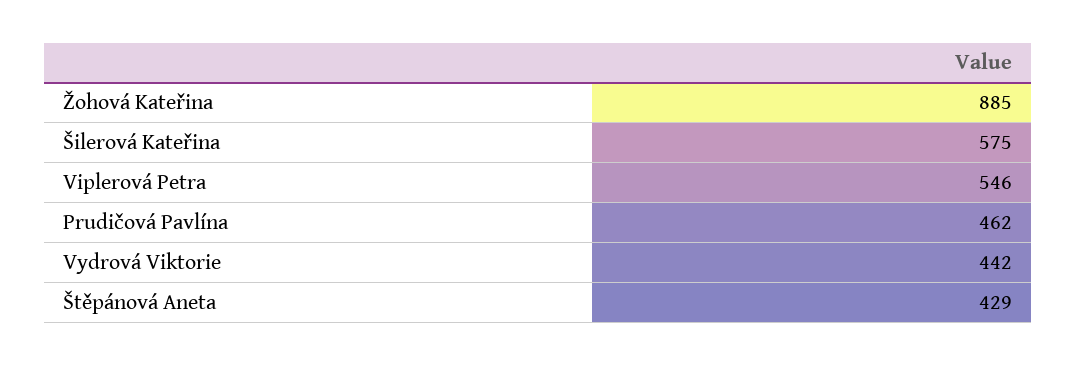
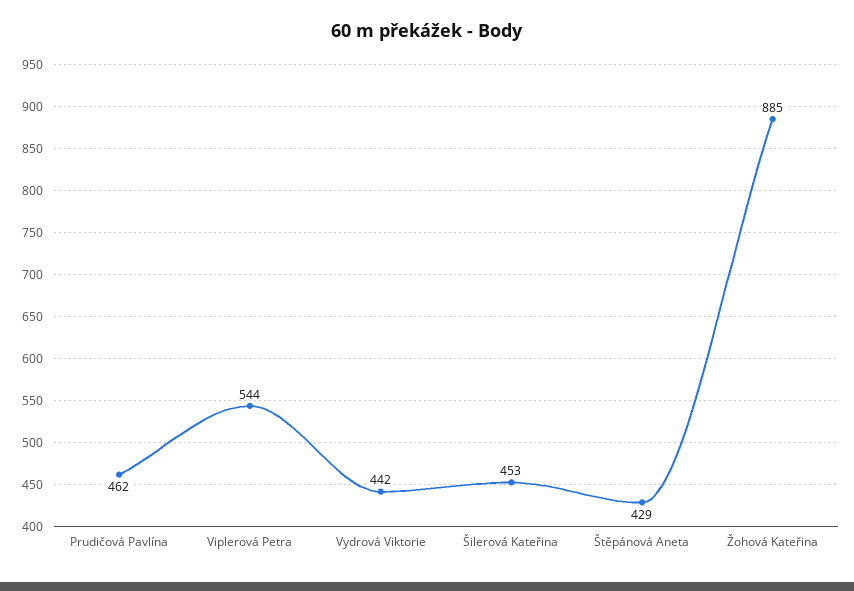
  {
    "Žohová Kateřina": 885,
-   "Šilerová Kateřina": 575,
+   "Šilerová Kateřina": 453,
-   "Viplerová Petra": 546,
+   "Viplerová Petra": 544,
    "Prudičová Pavlína": 462,
    "Vydrová Viktorie": 442,
    "Štěpánová Aneta": 429
  }

